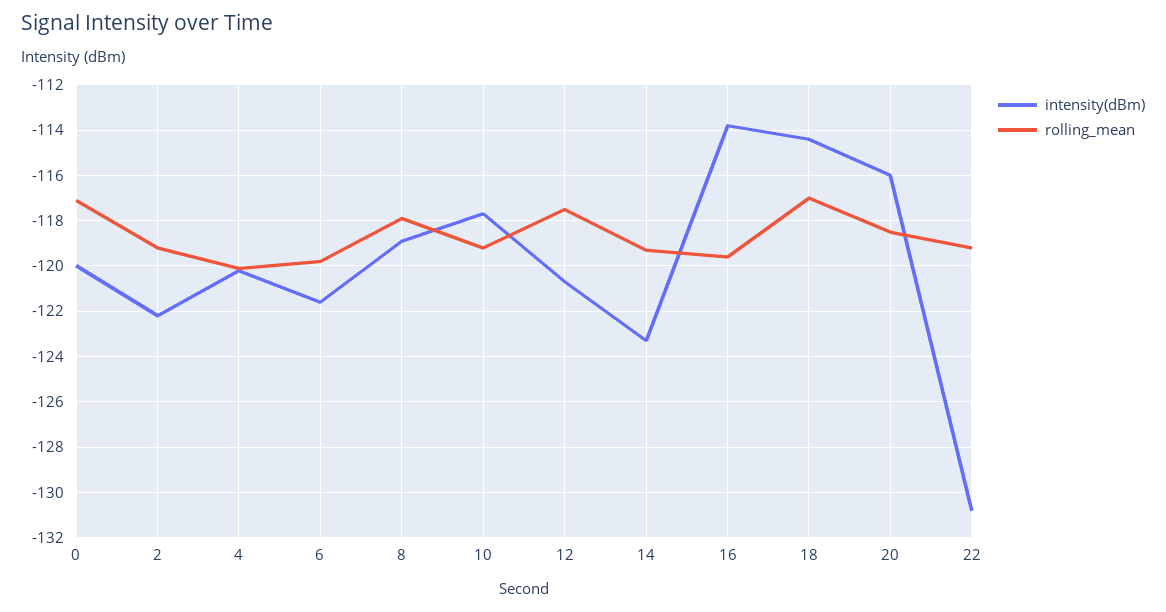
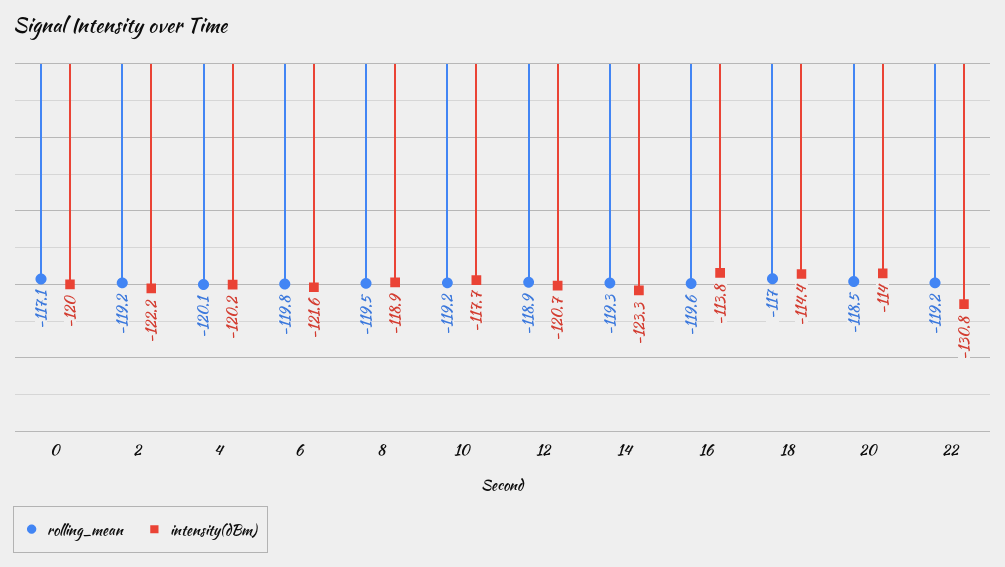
  {
    "intensity(dBm)": {
      "0": -120,
      "2": -122.2,
      "4": -120.2,
      "6": -121.6,
      "8": -118.9,
      "10": -117.7,
      "12": -120.7,
      "14": -123.3,
      "16": -113.8,
      "18": -114.4,
-     "20": -116,
+     "20": -114,
      "22": -130.8
    },
    "rolling_mean": {
      "0": -117.1,
      "2": -119.2,
      "4": -120.1,
      "6": -119.8,
-     "8": -118,
+     "8": -119.5,
      "10": -119.2,
-     "12": -117.5,
+     "12": -118.9,
      "14": -119.3,
      "16": -119.6,
      "18": -117,
      "20": -118.5,
      "22": -119.2
    }
  }

